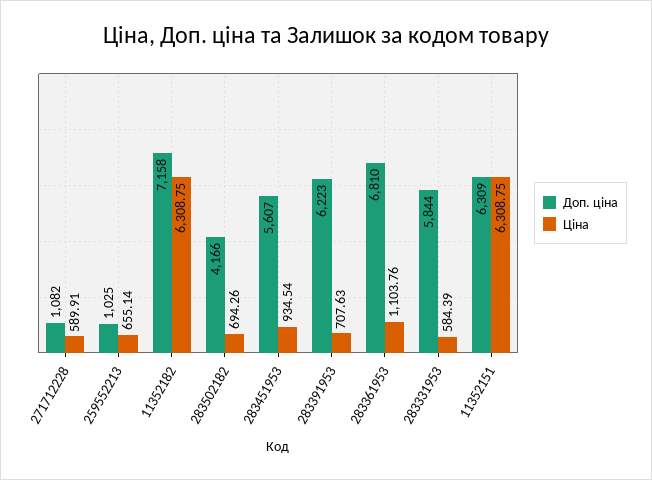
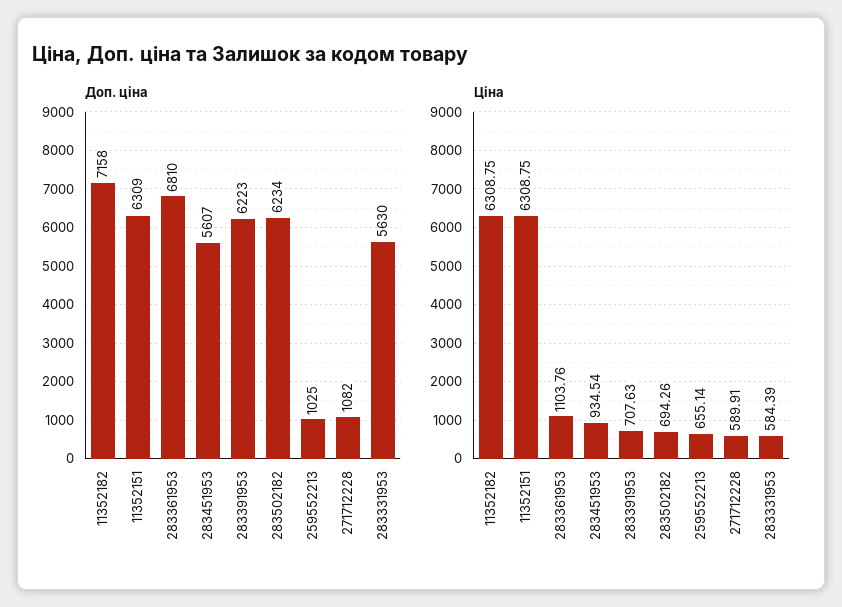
  {
    "Доп. ціна": {
      "271712228": 1082,
      "259552213": 1025,
      "11352182": 7158,
-     "283502182": 4166,
+     "283502182": 6234,
      "283451953": 5607,
      "283391953": 6223,
      "283361953": 6810,
-     "283331953": 5844,
+     "283331953": 5630,
      "11352151": 6309
    },
    "Ціна": {
      "271712228": 589.91,
      "259552213": 655.14,
      "11352182": 6308.75,
      "283502182": 694.26,
      "283451953": 934.54,
      "283391953": 707.63,
      "283361953": 1103.76,
      "283331953": 584.39,
      "11352151": 6308.75
    }
  }

